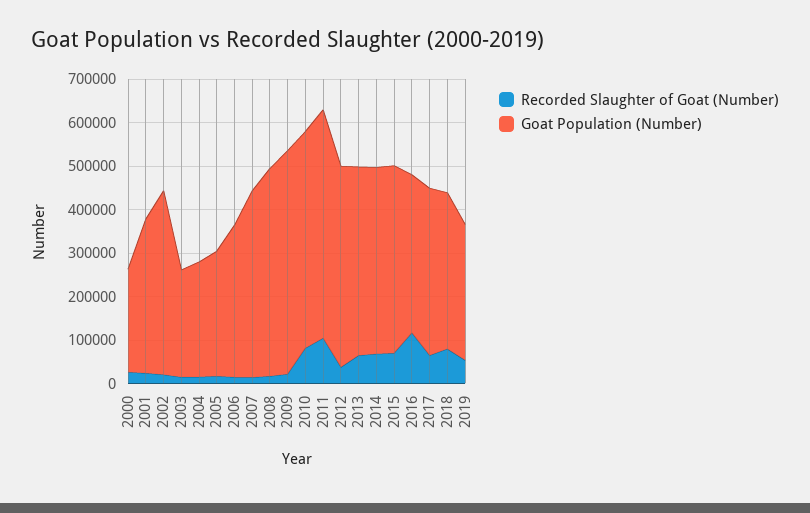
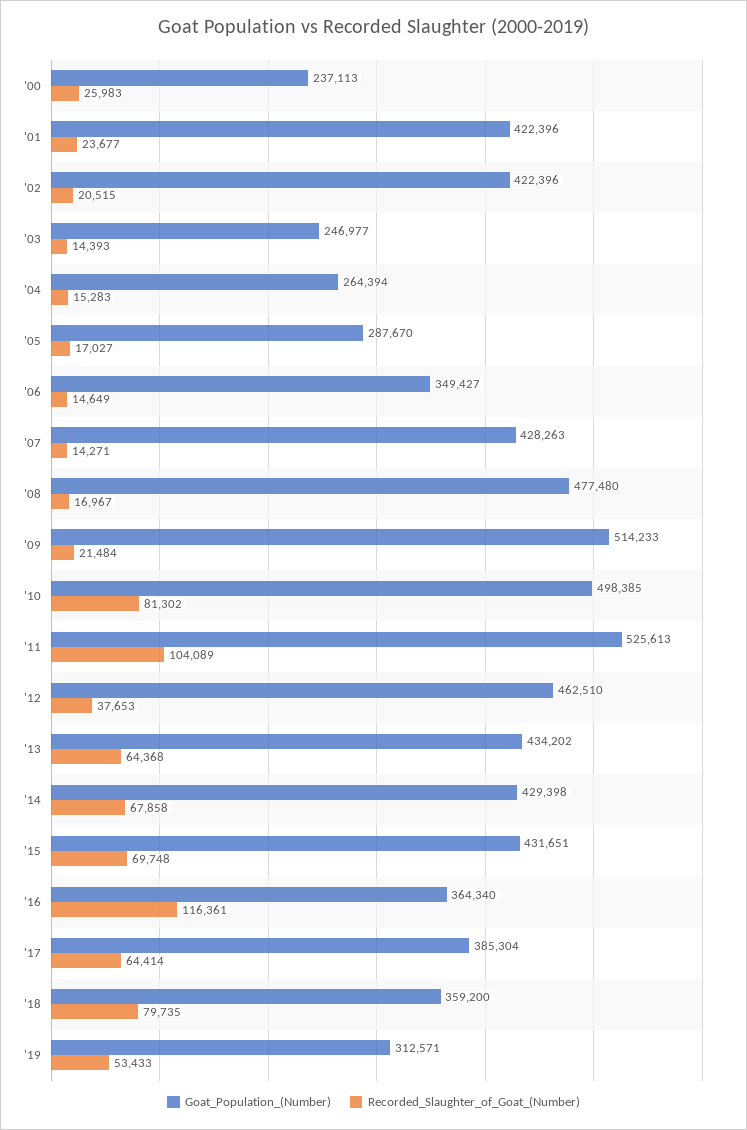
  {
    "Recorded Slaughter of Goat (Number)": {
      "2000": 25983,
      "2001": 23677,
      "2002": 20515,
      "2003": 14393,
      "2004": 15283,
      "2005": 17027,
      "2006": 14649,
      "2007": 14271,
      "2008": 16967,
      "2009": 21484,
      "2010": 81302,
      "2011": 104089,
      "2012": 37653,
      "2013": 64368,
      "2014": 67858,
      "2015": 69748,
      "2016": 116361,
      "2017": 64414,
      "2018": 79735,
      "2019": 53433
    },
    "Goat Population (Number)": {
      "2000": 237113,
-     "2001": 360000,
+     "2001": 422396,
      "2002": 422396,
      "2003": 246977,
      "2004": 264394,
      "2005": 287670,
      "2006": 349427,
      "2007": 428263,
      "2008": 477480,
      "2009": 514233,
      "2010": 498385,
      "2011": 525613,
      "2012": 462510,
      "2013": 434202,
      "2014": 429398,
      "2015": 431651,
      "2016": 364340,
      "2017": 385304,
      "2018": 359200,
      "2019": 312571
    }
  }

